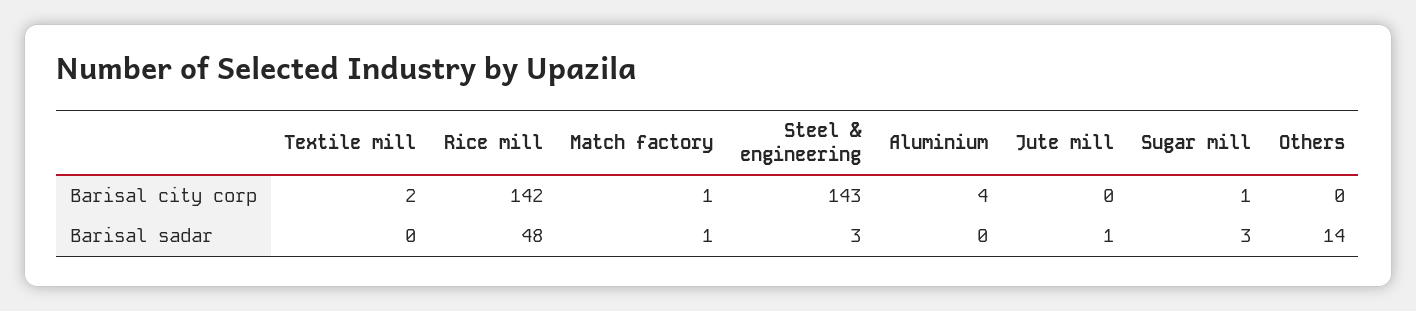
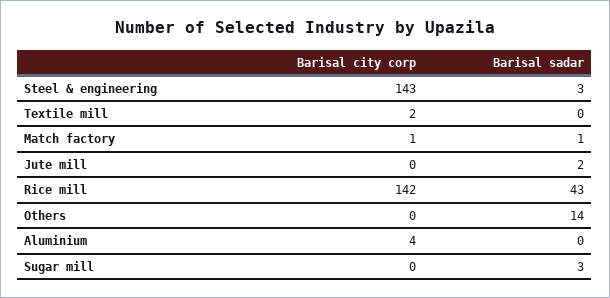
  {
    "Textile mill": {
      "Barisal city corp": 2,
      "Barisal sadar": 0
    },
    "Rice mill": {
      "Barisal city corp": 142,
-     "Barisal sadar": 48
+     "Barisal sadar": 43
    },
    "Match factory": {
      "Barisal city corp": 1,
      "Barisal sadar": 1
    },
    "Steel & engineering": {
      "Barisal city corp": 143,
      "Barisal sadar": 3
    },
    "Aluminium": {
      "Barisal city corp": 4,
      "Barisal sadar": 0
    },
    "Jute mill": {
      "Barisal city corp": 0,
-     "Barisal sadar": 1
+     "Barisal sadar": 2
    },
    "Sugar mill": {
-     "Barisal city corp": 1,
+     "Barisal city corp": 0,
      "Barisal sadar": 3
    },
    "Others": {
      "Barisal city corp": 0,
      "Barisal sadar": 14
    }
  }

